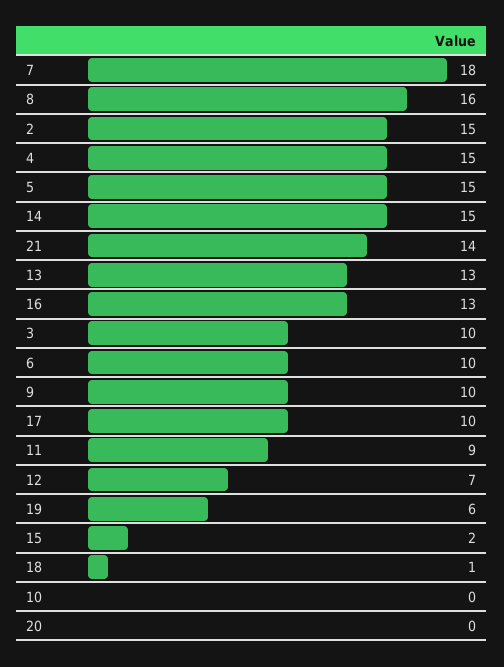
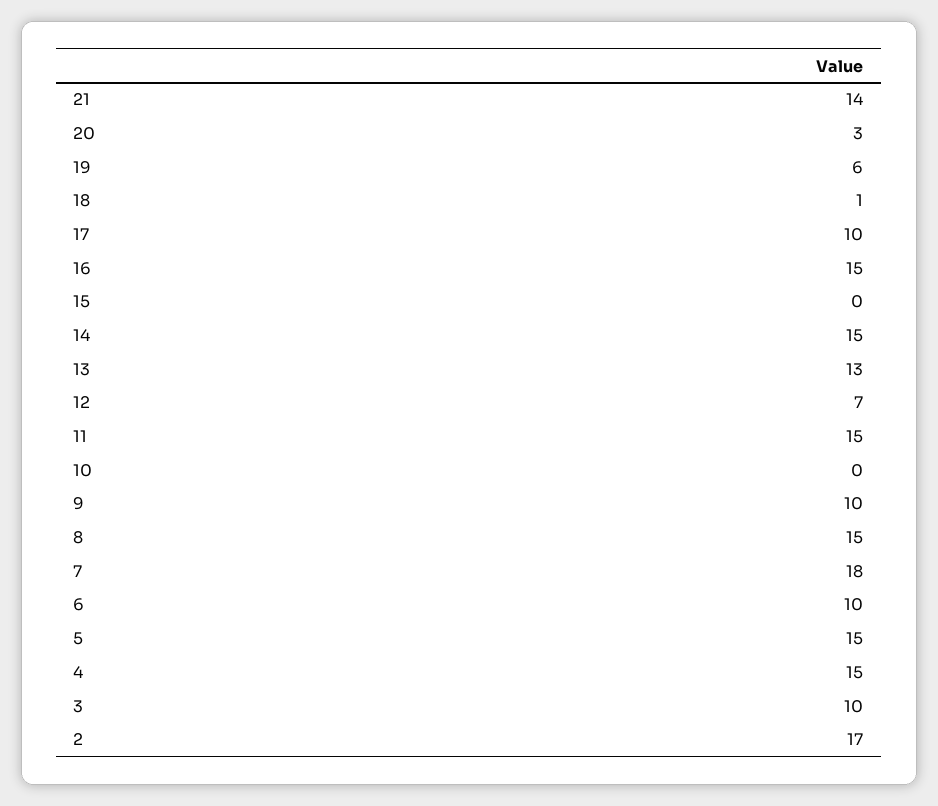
  {
    "7": 18,
-   "8": 16,
+   "8": 15,
-   "2": 15,
+   "2": 17,
    "4": 15,
    "5": 15,
    "14": 15,
    "21": 14,
    "13": 13,
-   "16": 13,
+   "16": 15,
    "3": 10,
    "6": 10,
    "9": 10,
    "17": 10,
-   "11": 9,
+   "11": 15,
    "12": 7,
    "19": 6,
-   "15": 2,
+   "15": 0,
    "18": 1,
    "10": 0,
-   "20": 0
+   "20": 3
  }

